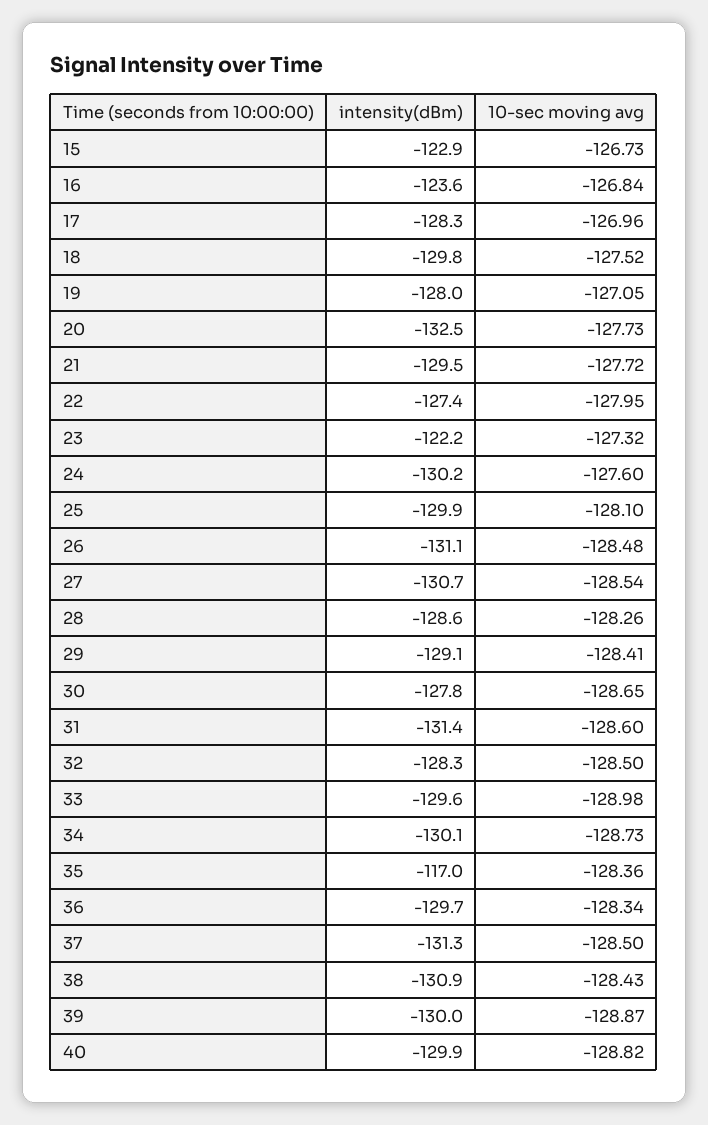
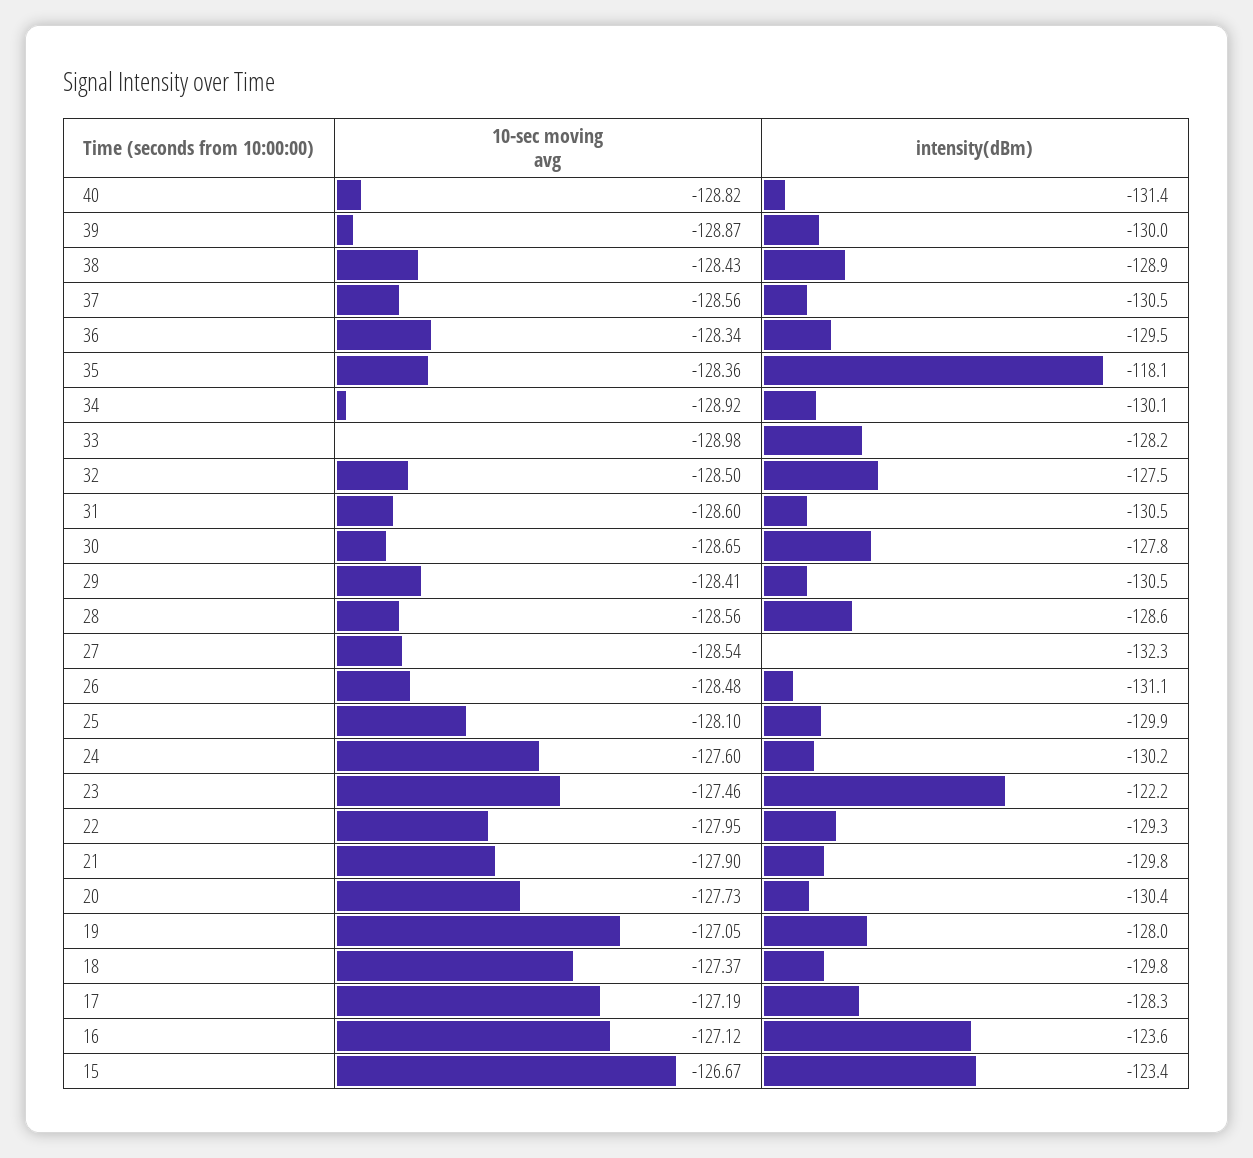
  {
    "intensity(dBm)": {
-     "15": -122.9,
+     "15": -123.4,
      "16": -123.6,
      "17": -128.3,
      "18": -129.8,
      "19": -128,
-     "20": -132.5,
+     "20": -130.4,
-     "21": -129.5,
+     "21": -129.8,
-     "22": -127.4,
+     "22": -129.3,
      "23": -122.2,
      "24": -130.2,
      "25": -129.9,
      "26": -131.1,
-     "27": -130.7,
+     "27": -132.3,
      "28": -128.6,
-     "29": -129.1,
+     "29": -130.5,
      "30": -127.8,
-     "31": -131.4,
+     "31": -130.5,
-     "32": -128.3,
+     "32": -127.5,
-     "33": -129.6,
+     "33": -128.2,
      "34": -130.1,
-     "35": -117,
+     "35": -118.1,
-     "36": -129.7,
+     "36": -129.5,
-     "37": -131.3,
+     "37": -130.5,
-     "38": -130.9,
+     "38": -128.9,
      "39": -130,
-     "40": -129.9
+     "40": -131.4
    },
    "10-sec moving avg": {
-     "15": -126.73,
+     "15": -126.67,
-     "16": -126.84,
+     "16": -127.12,
-     "17": -126.96,
+     "17": -127.19,
-     "18": -127.52,
+     "18": -127.37,
      "19": -127.05,
      "20": -127.73,
-     "21": -127.72,
+     "21": -127.9,
      "22": -127.95,
-     "23": -127.32,
+     "23": -127.46,
      "24": -127.6,
      "25": -128.1,
      "26": -128.48,
      "27": -128.54,
-     "28": -128.26,
+     "28": -128.56,
      "29": -128.41,
      "30": -128.65,
      "31": -128.6,
      "32": -128.5,
      "33": -128.98,
-     "34": -128.73,
+     "34": -128.92,
      "35": -128.36,
      "36": -128.34,
-     "37": -128.5,
+     "37": -128.56,
      "38": -128.43,
      "39": -128.87,
      "40": -128.82
    }
  }

